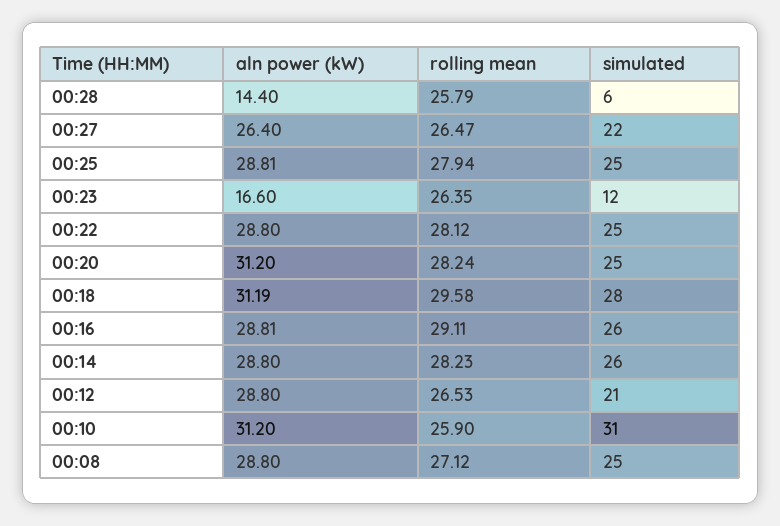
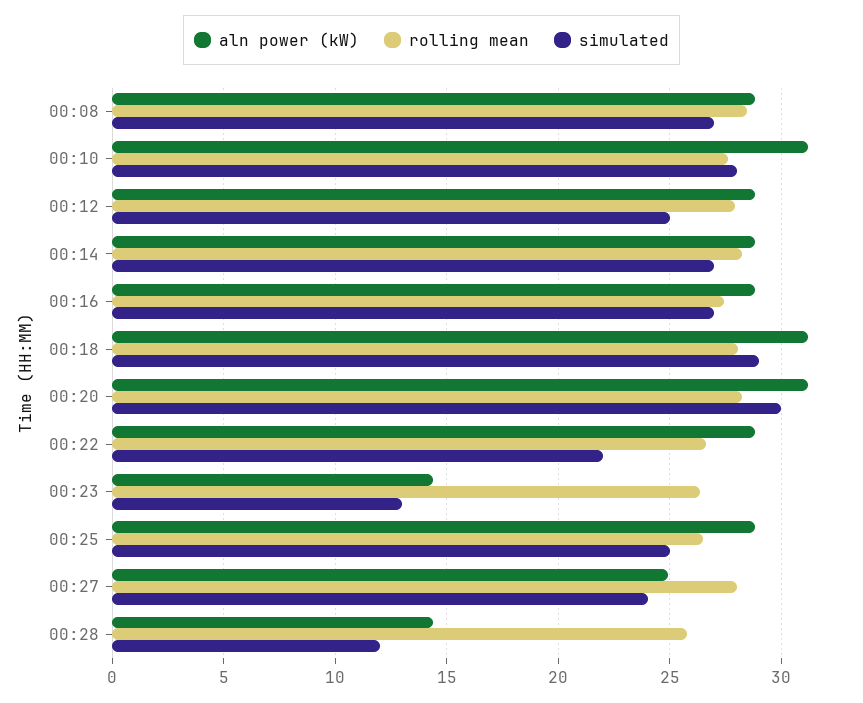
  {
    "aln power (kW)": {
      "00:28": 14.4,
-     "00:27": 26.4,
+     "00:27": 25,
      "00:25": 28.81,
-     "00:23": 16.6,
+     "00:23": 14.5,
      "00:22": 28.8,
      "00:20": 31.2,
      "00:18": 31.19,
      "00:16": 28.81,
      "00:14": 28.8,
      "00:12": 28.8,
      "00:10": 31.2,
      "00:08": 28.8
    },
    "rolling mean": {
      "00:28": 25.79,
-     "00:27": 26.47,
+     "00:27": 28,
-     "00:25": 27.94,
+     "00:25": 26.5,
      "00:23": 26.35,
-     "00:22": 28.12,
+     "00:22": 26.5,
      "00:20": 28.24,
-     "00:18": 29.58,
+     "00:18": 28,
-     "00:16": 29.11,
+     "00:16": 27.5,
      "00:14": 28.23,
-     "00:12": 26.53,
+     "00:12": 28,
-     "00:10": 25.9,
+     "00:10": 27.5,
-     "00:08": 27.12
+     "00:08": 28.5
    },
    "simulated": {
-     "00:28": 6,
+     "00:28": 12,
-     "00:27": 22,
+     "00:27": 24,
      "00:25": 25,
-     "00:23": 12,
+     "00:23": 13,
-     "00:22": 25,
+     "00:22": 22,
-     "00:20": 25,
+     "00:20": 30,
-     "00:18": 28,
+     "00:18": 29,
-     "00:16": 26,
+     "00:16": 27,
-     "00:14": 26,
+     "00:14": 27,
-     "00:12": 21,
+     "00:12": 25,
-     "00:10": 31,
+     "00:10": 28,
-     "00:08": 25
+     "00:08": 27
    }
  }

